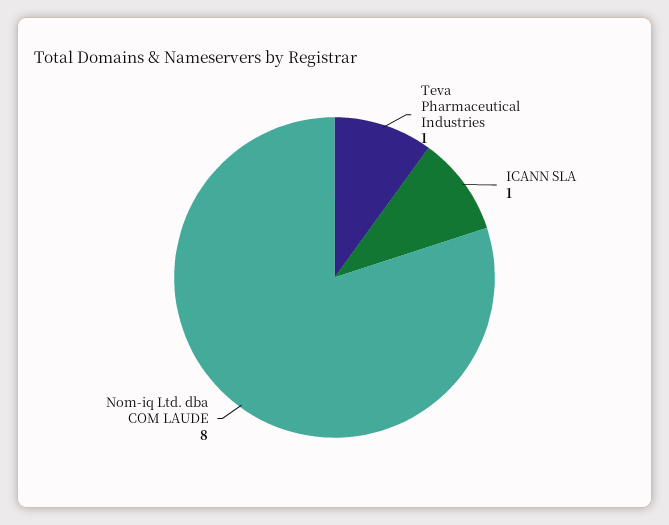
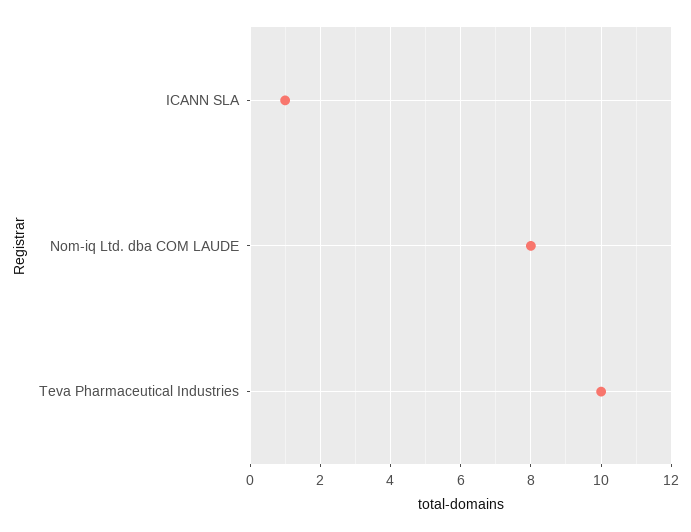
  {
-   "Teva Pharmaceutical Industries": 1,
+   "Teva Pharmaceutical Industries": 10,
    "ICANN SLA": 1,
    "Nom-iq Ltd. dba COM LAUDE": 8
  }

